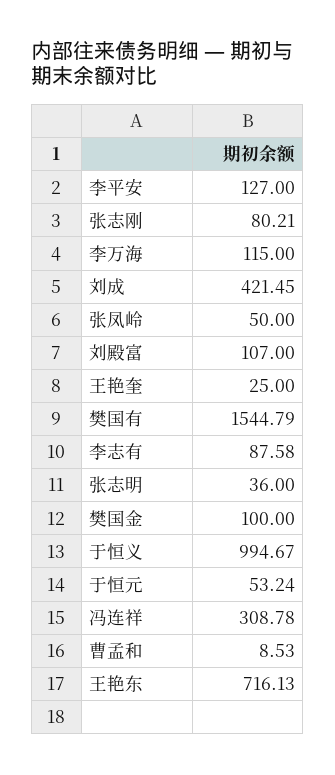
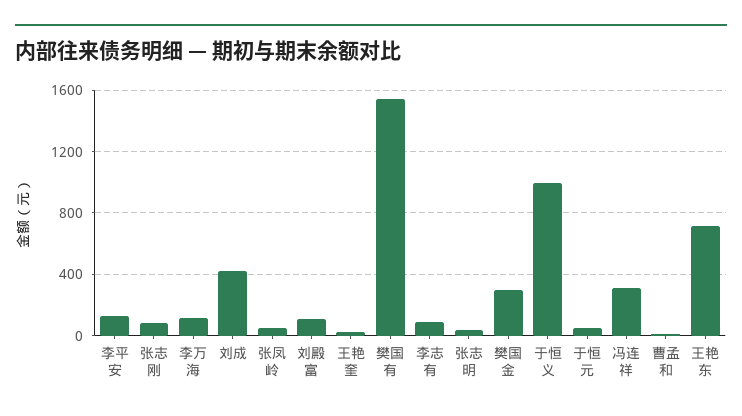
  {
    "李平安": 127,
    "张志刚": 80.21,
    "李万海": 115,
    "刘成": 421.45,
    "张凤岭": 50,
    "刘殿富": 107,
    "王艳奎": 25,
    "樊国有": 1544.79,
    "李志有": 87.58,
    "张志明": 36,
-   "樊国金": 100,
+   "樊国金": 300,
    "于恒义": 994.67,
    "于恒元": 53.24,
    "冯连祥": 308.78,
    "曹孟和": 8.53,
    "王艳东": 716.13
  }

